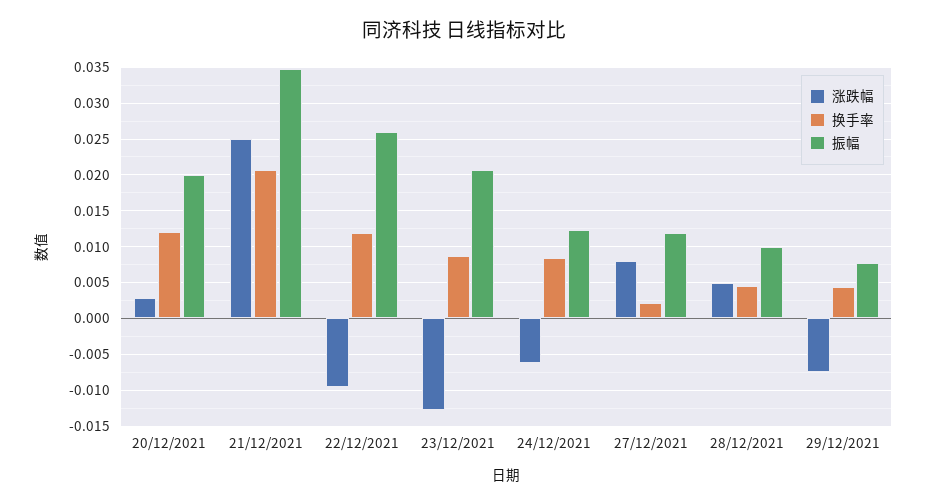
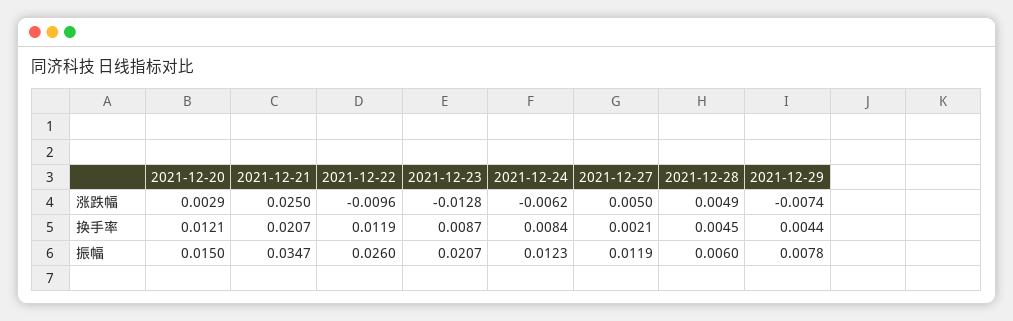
  {
    "涨跌幅": {
      "20/12/2021": 0.0029,
      "21/12/2021": 0.025,
      "22/12/2021": -0.0096,
      "23/12/2021": -0.0128,
      "24/12/2021": -0.0062,
-     "27/12/2021": 0.008,
+     "27/12/2021": 0.005,
      "28/12/2021": 0.0049,
      "29/12/2021": -0.0074
    },
    "换手率": {
      "20/12/2021": 0.0121,
      "21/12/2021": 0.0207,
      "22/12/2021": 0.0119,
      "23/12/2021": 0.0087,
      "24/12/2021": 0.0084,
      "27/12/2021": 0.0021,
      "28/12/2021": 0.0045,
      "29/12/2021": 0.0044
    },
    "振幅": {
-     "20/12/2021": 0.02,
+     "20/12/2021": 0.015,
      "21/12/2021": 0.0347,
      "22/12/2021": 0.026,
      "23/12/2021": 0.0207,
      "24/12/2021": 0.0123,
      "27/12/2021": 0.0119,
-     "28/12/2021": 0.01,
+     "28/12/2021": 0.006,
      "29/12/2021": 0.0078
    }
  }

